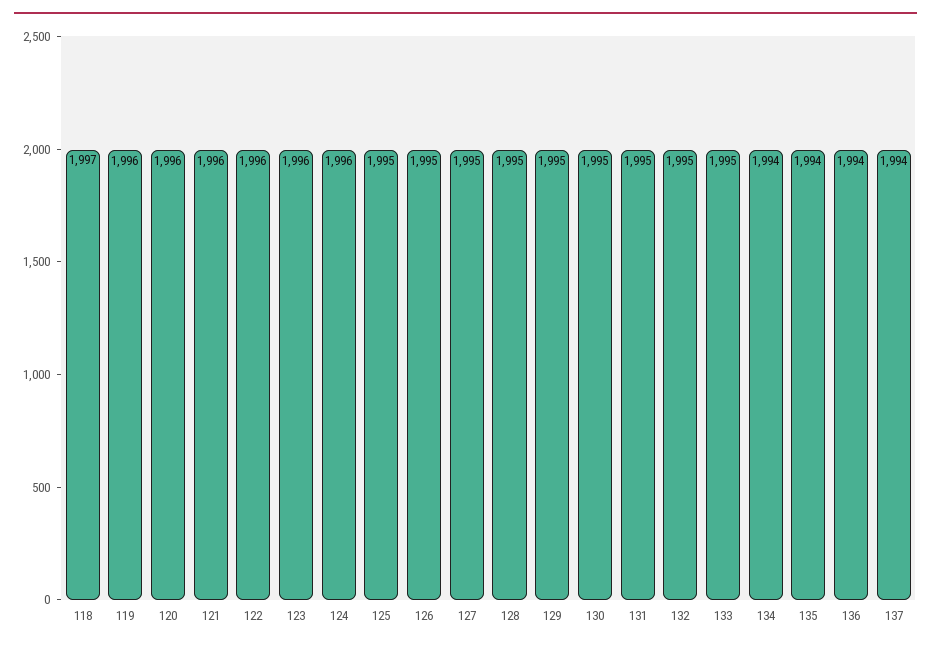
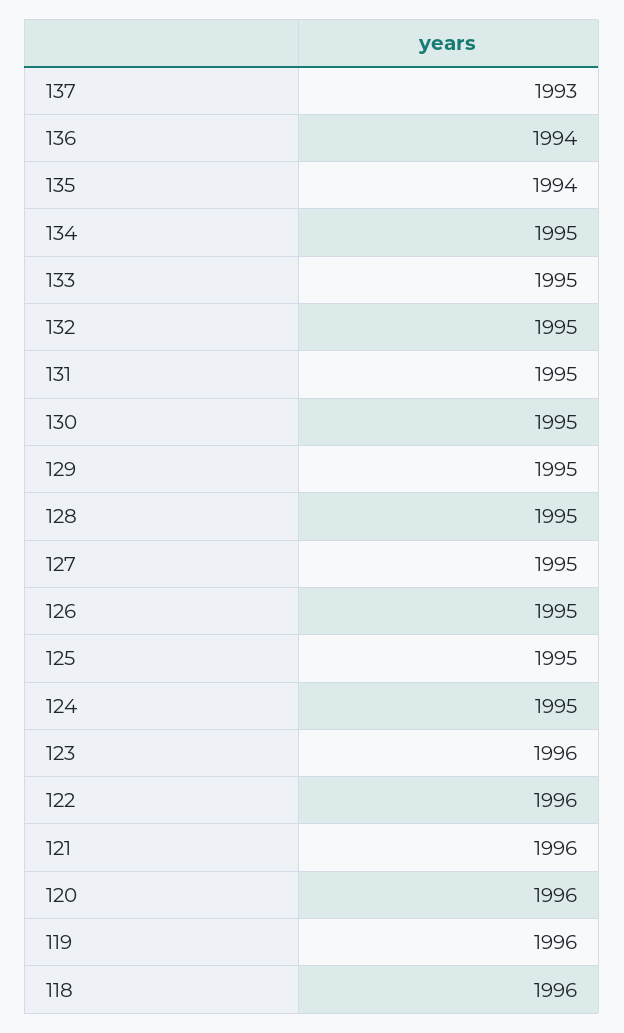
  {
-   "118": 1997,
+   "118": 1996,
    "119": 1996,
    "120": 1996,
    "121": 1996,
    "122": 1996,
    "123": 1996,
-   "124": 1996,
+   "124": 1995,
    "125": 1995,
    "126": 1995,
    "127": 1995,
    "128": 1995,
    "129": 1995,
    "130": 1995,
    "131": 1995,
    "132": 1995,
    "133": 1995,
-   "134": 1994,
+   "134": 1995,
    "135": 1994,
    "136": 1994,
-   "137": 1994
+   "137": 1993
  }

